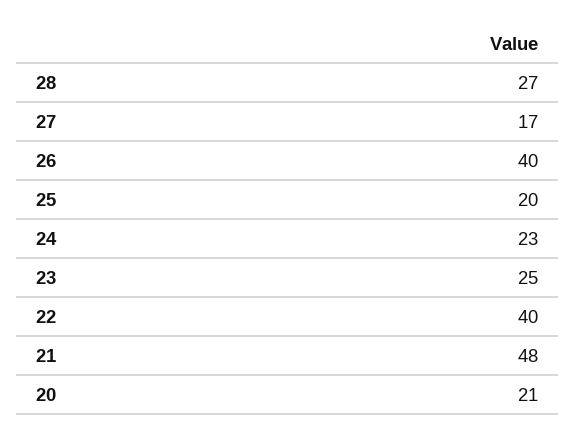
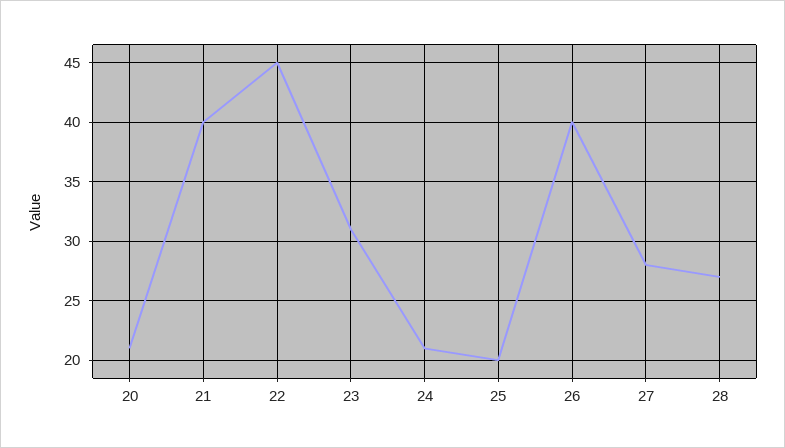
  {
    "28": 27,
-   "27": 17,
+   "27": 28,
    "26": 40,
    "25": 20,
-   "24": 23,
+   "24": 21,
-   "23": 25,
+   "23": 31,
-   "22": 40,
+   "22": 45,
-   "21": 48,
+   "21": 40,
    "20": 21
  }

